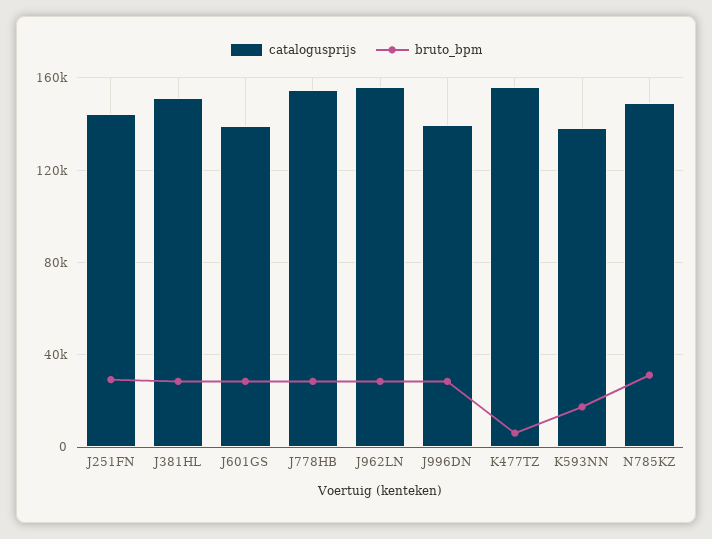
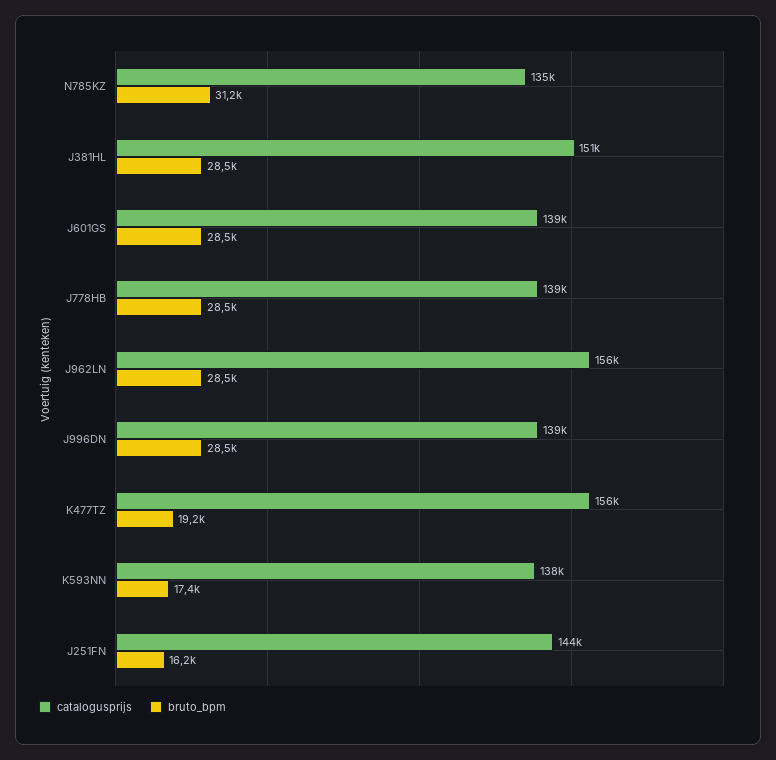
  {
    "catalogusprijs": {
      "J251FN": 144000,
      "J381HL": 151000,
      "J601GS": 139000,
-     "J778HB": 155000,
+     "J778HB": 139000,
      "J962LN": 156000,
      "J996DN": 139000,
      "K477TZ": 156000,
      "K593NN": 138000,
-     "N785KZ": 150000
+     "N785KZ": 135000
    },
    "bruto_bpm": {
-     "J251FN": 30000,
+     "J251FN": 16200,
      "J381HL": 28500,
      "J601GS": 28500,
      "J778HB": 28500,
      "J962LN": 28500,
      "J996DN": 28500,
-     "K477TZ": 5000,
+     "K477TZ": 19200,
      "K593NN": 17400,
      "N785KZ": 31200
    }
  }

